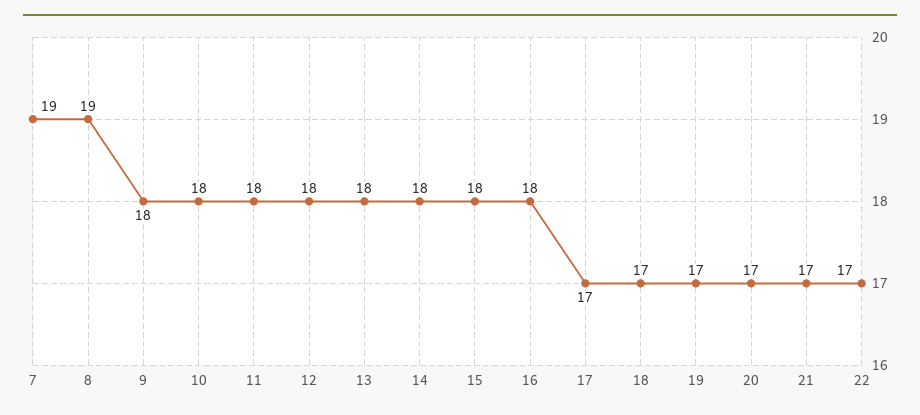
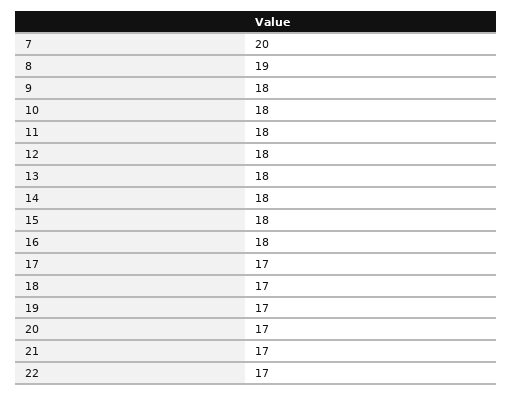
  {
-   "7": 19,
+   "7": 20,
    "8": 19,
    "9": 18,
    "10": 18,
    "11": 18,
    "12": 18,
    "13": 18,
    "14": 18,
    "15": 18,
    "16": 18,
    "17": 17,
    "18": 17,
    "19": 17,
    "20": 17,
    "21": 17,
    "22": 17
  }

